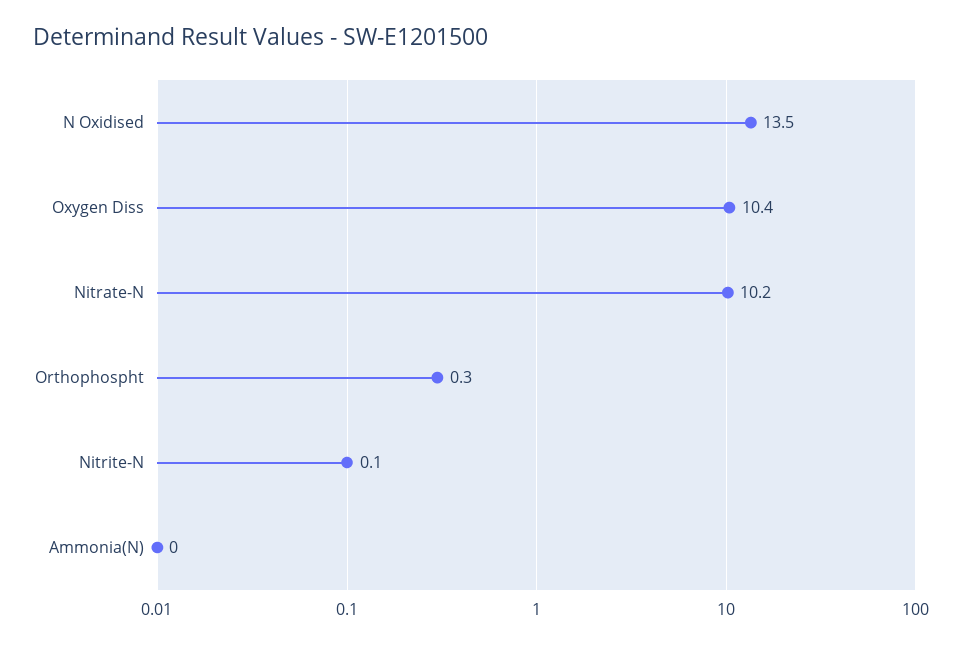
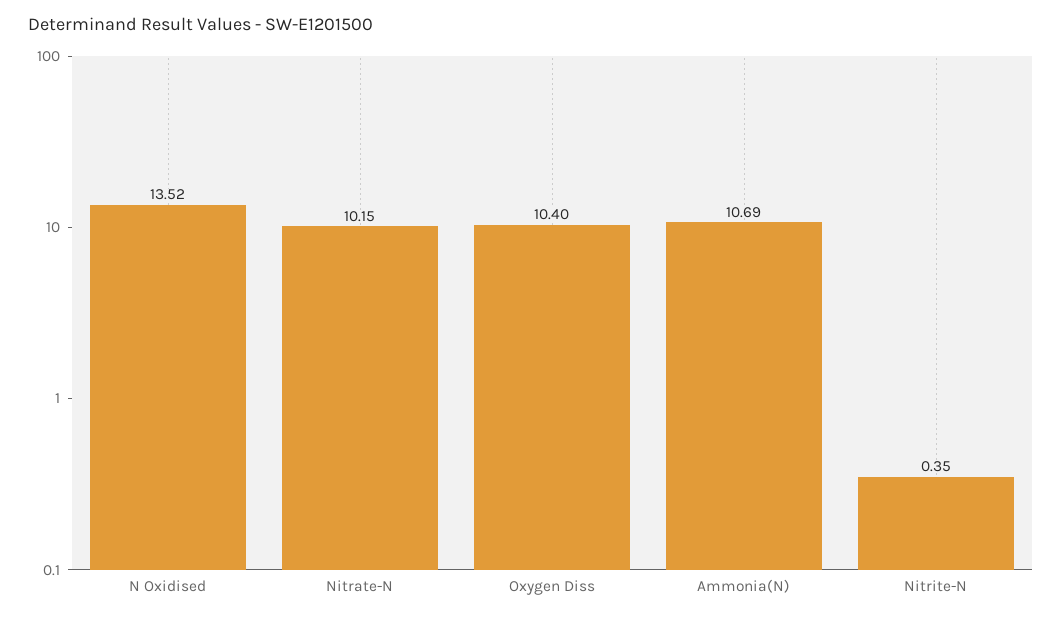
  {
    "N Oxidised": 13.52,
    "Oxygen Diss": 10.4,
    "Nitrate-N": 10.15,
-   "Orthophospht": 0.3,
-   "Nitrite-N": 0.1,
+   "Nitrite-N": 0.35,
-   "Ammonia(N)": 0
+   "Ammonia(N)": 10.69
  }

